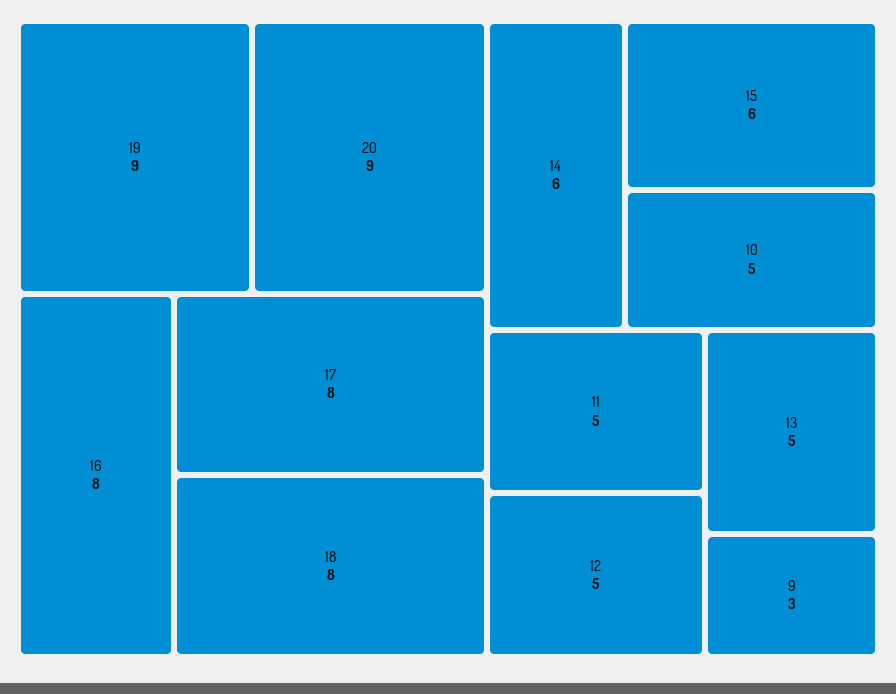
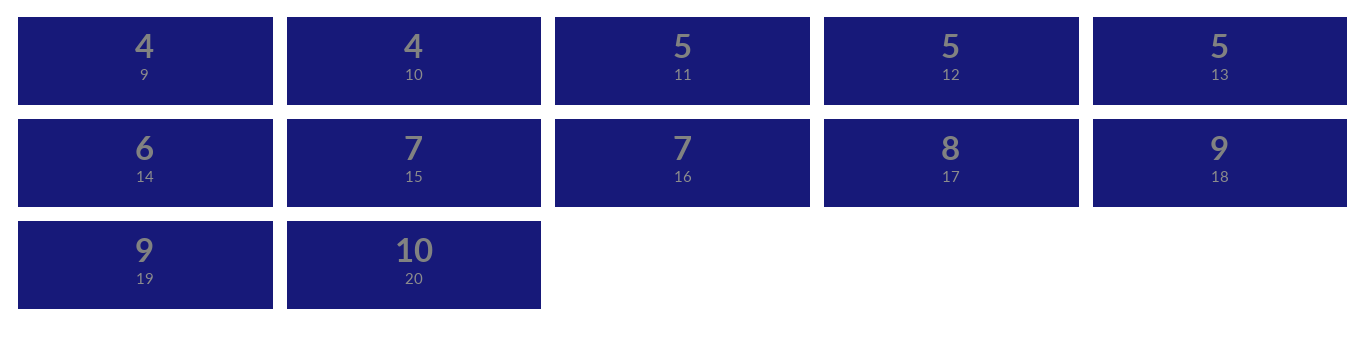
  {
    "19": 9,
-   "20": 9,
+   "20": 10,
-   "16": 8,
+   "16": 7,
    "17": 8,
-   "18": 8,
+   "18": 9,
    "14": 6,
-   "15": 6,
+   "15": 7,
-   "10": 5,
+   "10": 4,
    "11": 5,
    "12": 5,
    "13": 5,
-   "9": 3
+   "9": 4
  }

